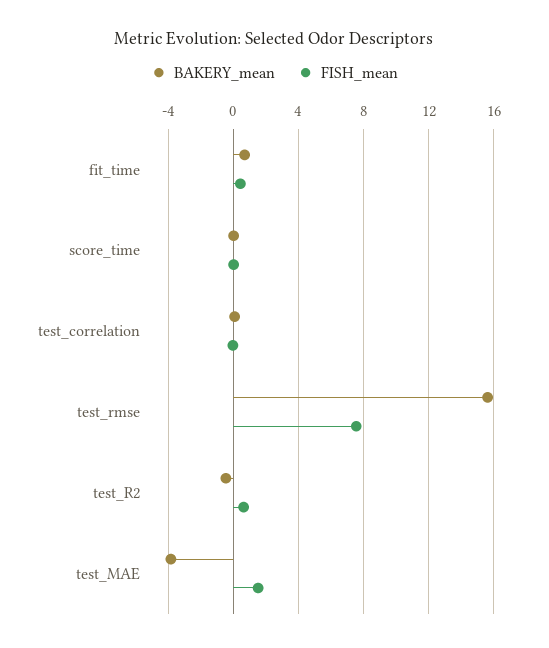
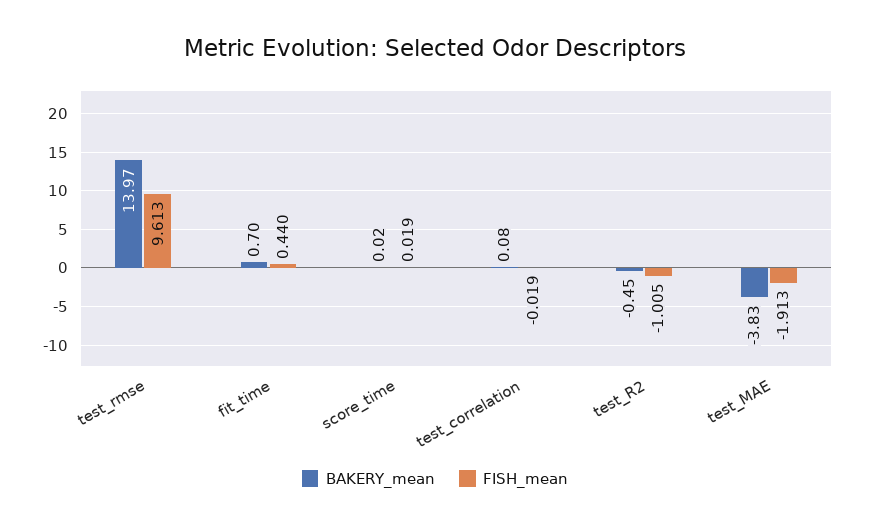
  {
    "BAKERY_mean": {
      "fit_time": 0.7,
      "score_time": 0.02,
      "test_correlation": 0.08,
-     "test_rmse": 15.5,
+     "test_rmse": 13.97,
      "test_R2": -0.45,
      "test_MAE": -3.83
    },
    "FISH_mean": {
      "fit_time": 0.44,
      "score_time": 0.019,
      "test_correlation": -0.019,
-     "test_rmse": 7.5,
+     "test_rmse": 9.613,
-     "test_R2": 0.5,
+     "test_R2": -1.005,
-     "test_MAE": 1.5
+     "test_MAE": -1.913
    }
  }

